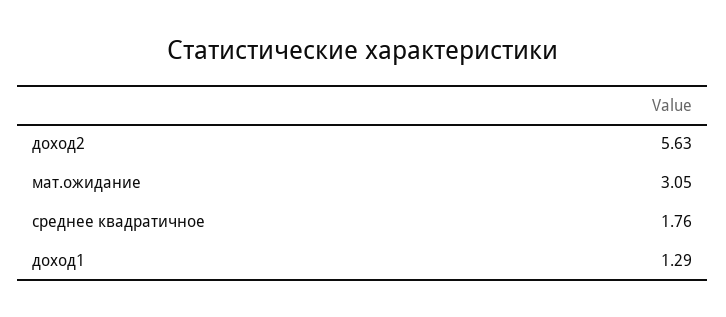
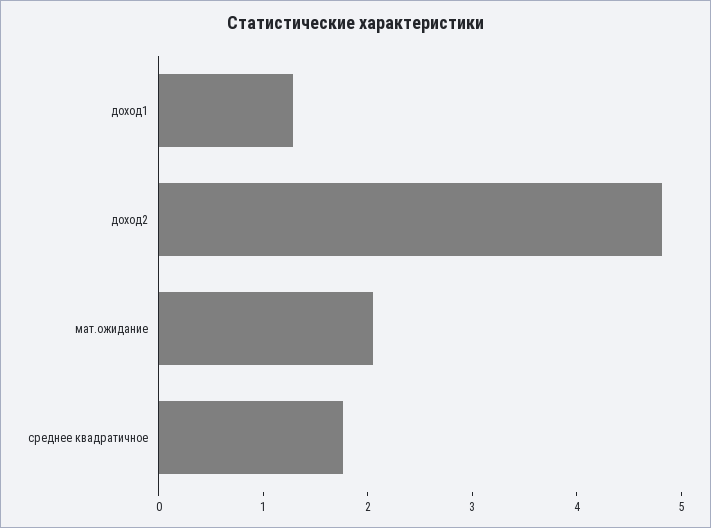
  {
-   "доход2": 5.63,
+   "доход2": 4.8,
-   "мат.ожидание": 3.05,
+   "мат.ожидание": 2,
    "среднее квадратичное": 1.76,
    "доход1": 1.29
  }

